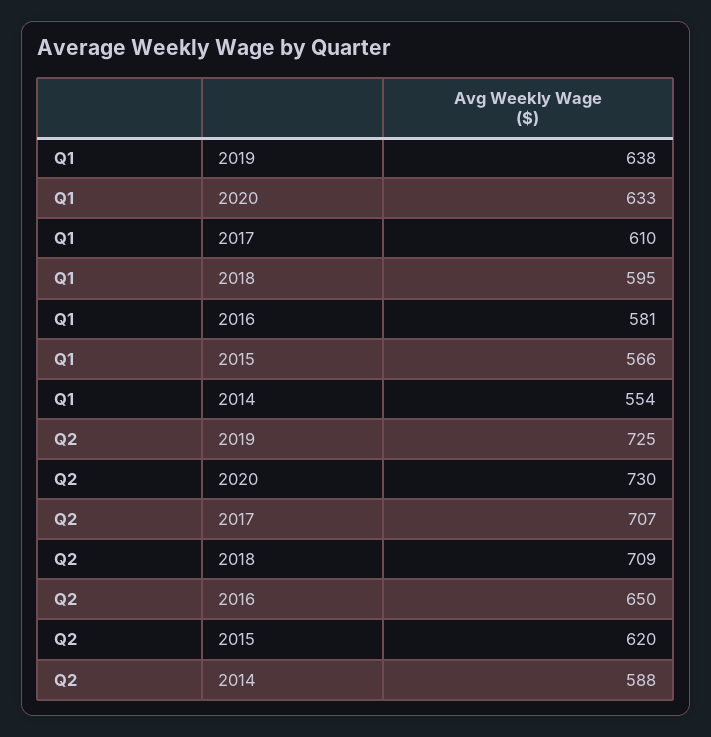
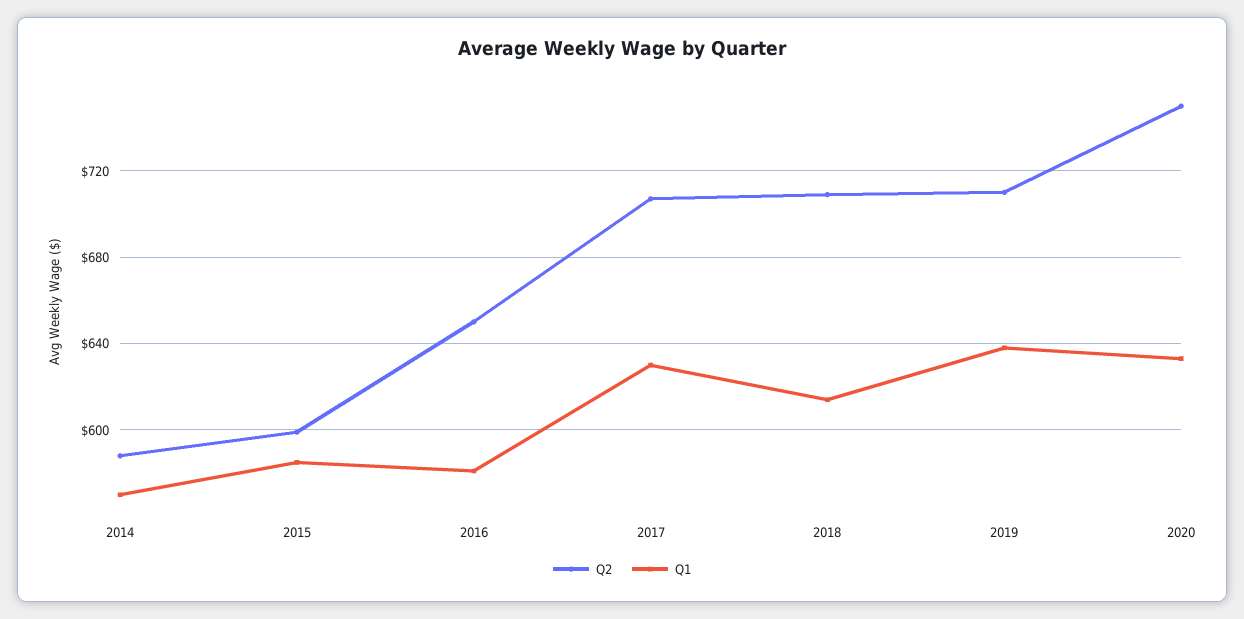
  {
    "Q1": {
      "2019": 638,
      "2020": 633,
-     "2017": 610,
+     "2017": 630,
-     "2018": 595,
+     "2018": 615,
      "2016": 581,
-     "2015": 566,
+     "2015": 585,
-     "2014": 554
+     "2014": 570
    },
    "Q2": {
-     "2019": 725,
+     "2019": 710,
-     "2020": 730,
+     "2020": 750,
      "2017": 707,
      "2018": 709,
      "2016": 650,
-     "2015": 620,
+     "2015": 600,
      "2014": 588
    }
  }

